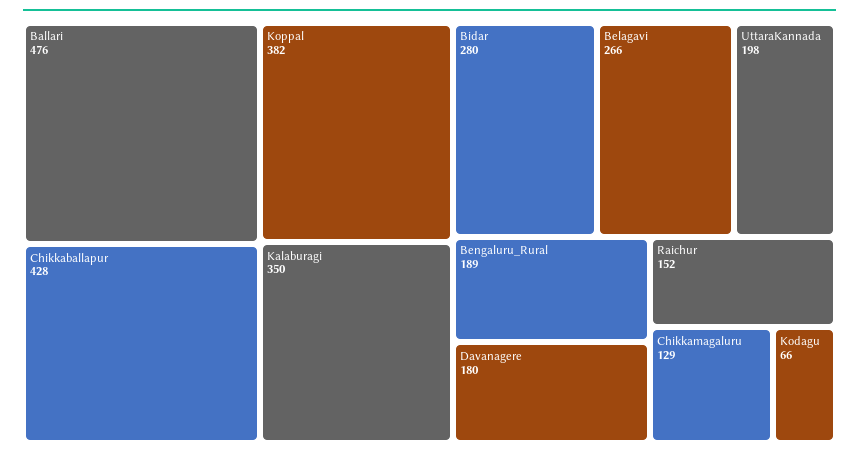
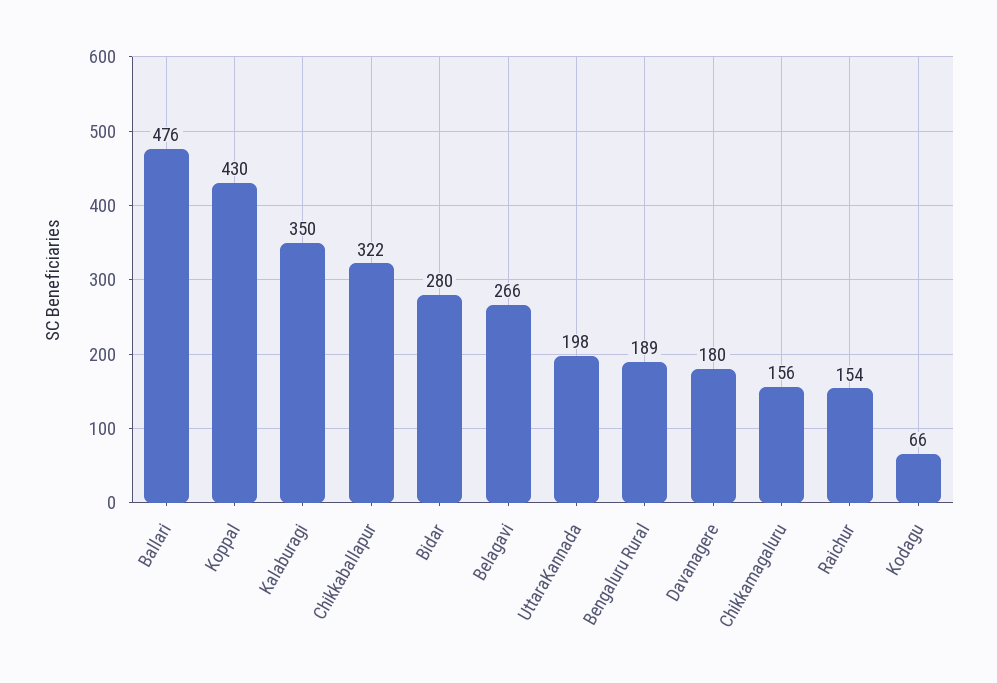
  {
    "Ballari": 476,
-   "Chikkaballapur": 428,
+   "Chikkaballapur": 322,
-   "Koppal": 382,
+   "Koppal": 430,
    "Kalaburagi": 350,
    "Bidar": 280,
    "Belagavi": 266,
    "UttaraKannada": 198,
    "Bengaluru_Rural": 189,
    "Davanagere": 180,
-   "Raichur": 152,
+   "Raichur": 154,
-   "Chikkamagaluru": 129,
+   "Chikkamagaluru": 156,
    "Kodagu": 66
  }

